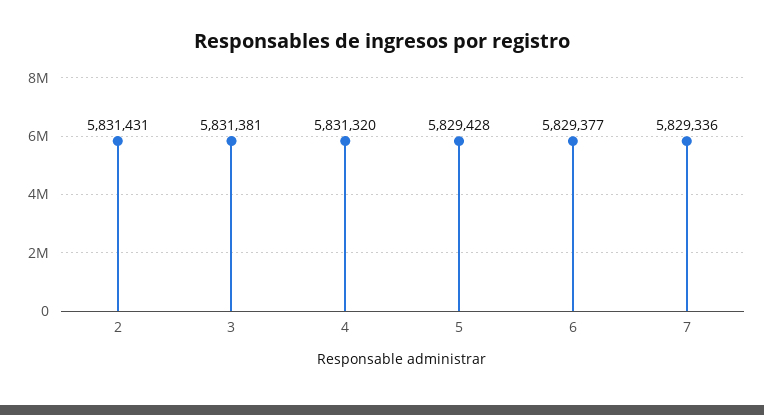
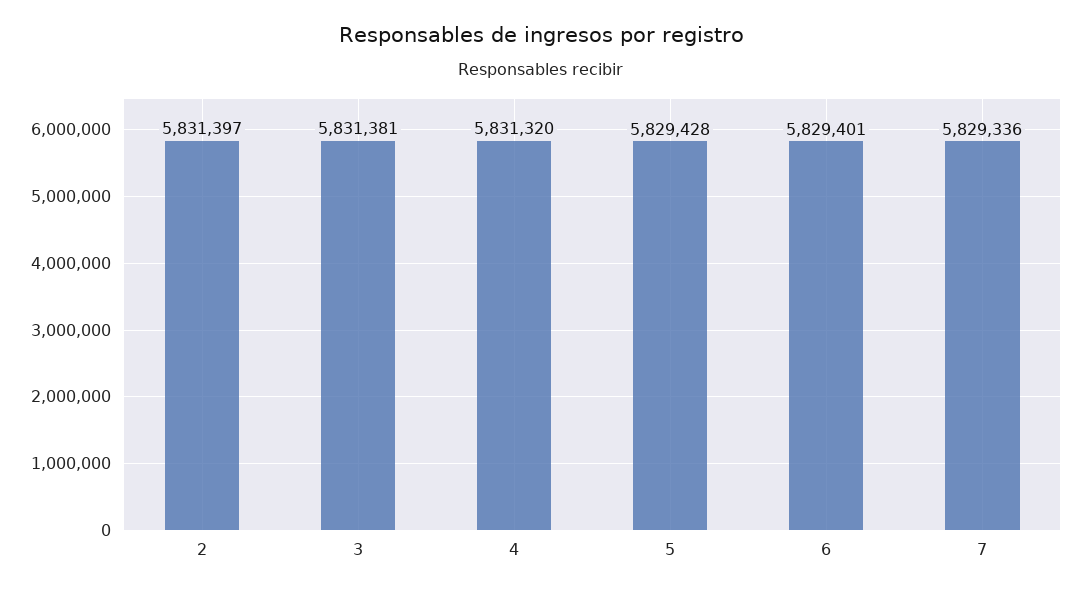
  {
-   "2": 5831431,
+   "2": 5831397,
    "3": 5831381,
    "4": 5831320,
    "5": 5829428,
-   "6": 5829377,
+   "6": 5829401,
    "7": 5829336
  }

